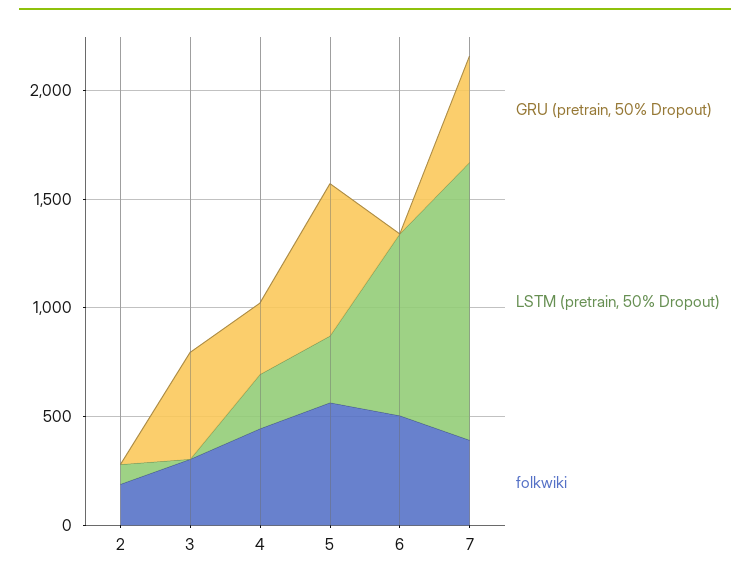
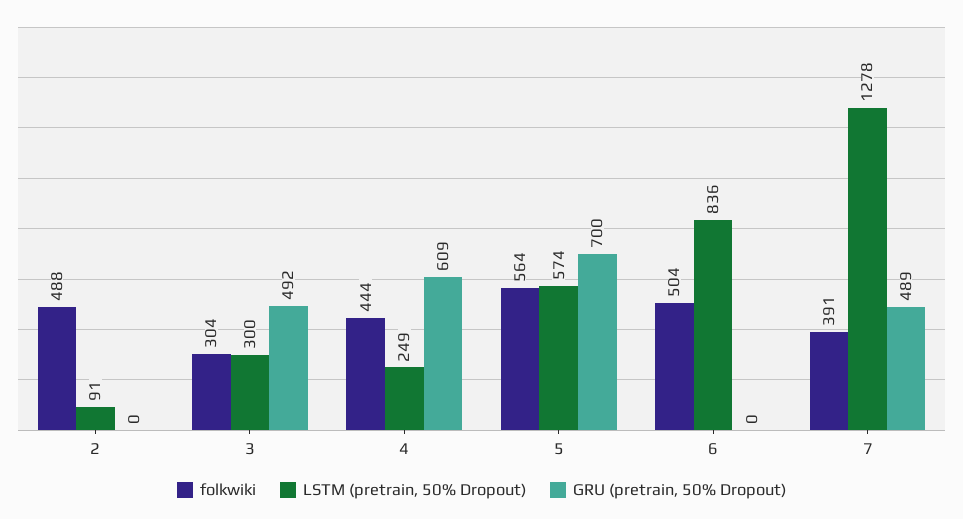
  {
    "GRU (pretrain, 50% Dropout)": {
      "2": 0,
      "3": 492,
-     "4": 300,
+     "4": 609,
      "5": 700,
      "6": 0,
      "7": 489
    },
    "LSTM (pretrain, 50% Dropout)": {
      "2": 91,
-     "3": 0,
+     "3": 300,
      "4": 249,
-     "5": 300,
+     "5": 574,
      "6": 836,
      "7": 1278
    },
    "folkwiki": {
-     "2": 200,
+     "2": 488,
      "3": 304,
      "4": 444,
      "5": 564,
      "6": 504,
      "7": 391
    }
  }

